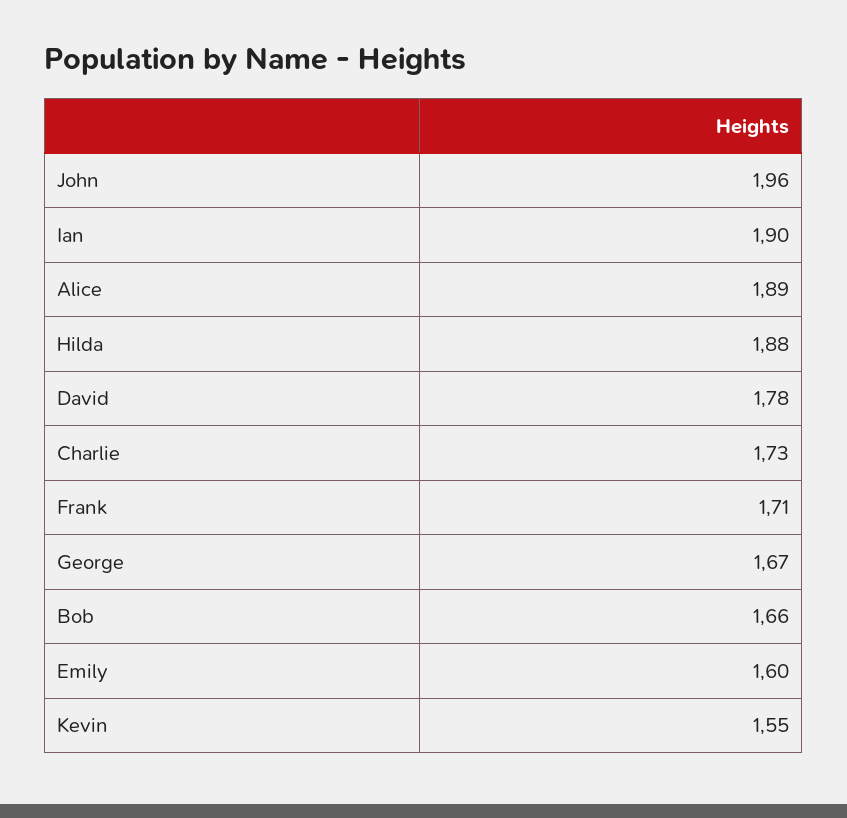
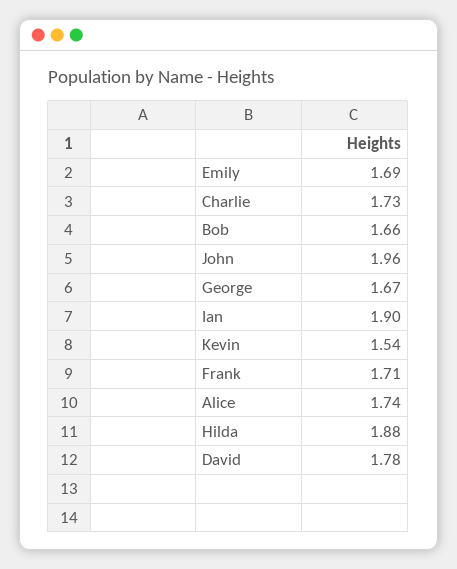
  {
    "John": 1.96,
    "Ian": 1.9,
-   "Alice": 1.89,
+   "Alice": 1.74,
    "Hilda": 1.88,
    "David": 1.78,
    "Charlie": 1.73,
    "Frank": 1.71,
    "George": 1.67,
    "Bob": 1.66,
-   "Emily": 1.6,
+   "Emily": 1.69,
-   "Kevin": 1.55
+   "Kevin": 1.54
  }

